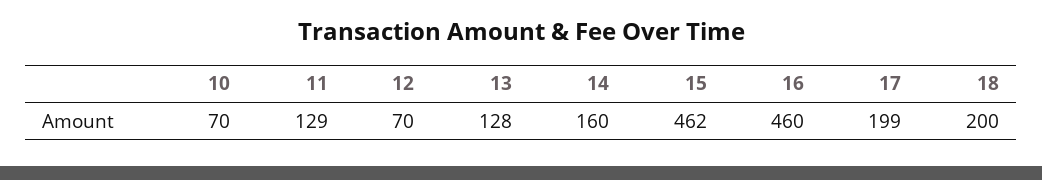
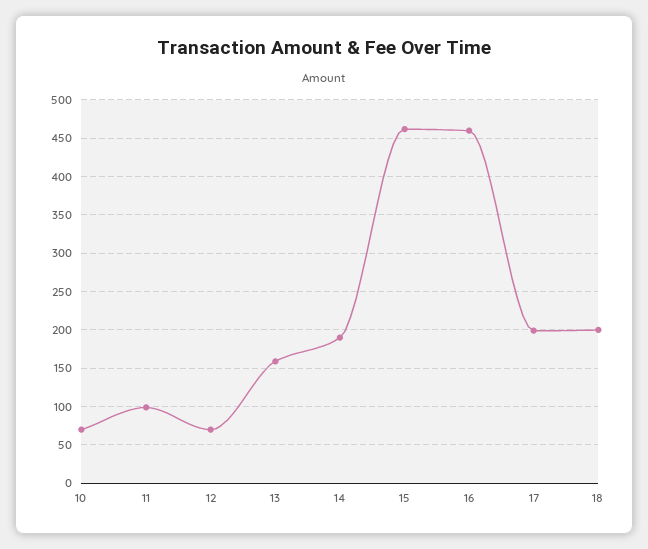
  {
    "10": 70,
-   "11": 129,
+   "11": 100,
    "12": 70,
-   "13": 128,
+   "13": 160,
-   "14": 160,
+   "14": 190,
    "15": 462,
    "16": 460,
    "17": 199,
    "18": 200
  }

